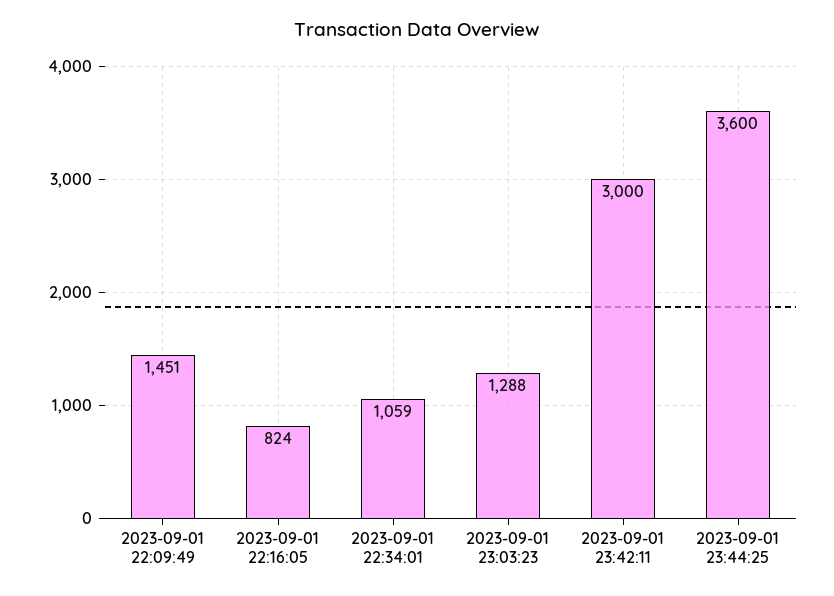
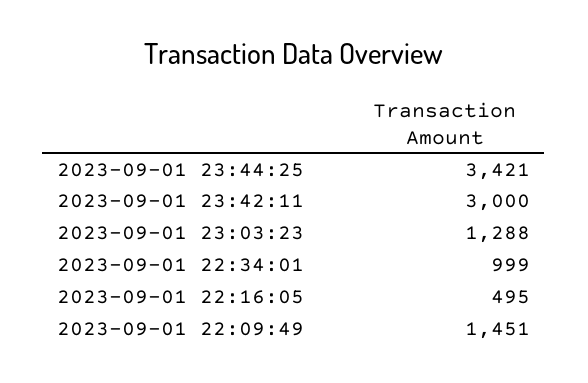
  {
    "2023-09-01 22:09:49": 1451,
-   "2023-09-01 22:16:05": 824,
+   "2023-09-01 22:16:05": 495,
-   "2023-09-01 22:34:01": 1059,
+   "2023-09-01 22:34:01": 999,
    "2023-09-01 23:03:23": 1288,
    "2023-09-01 23:42:11": 3000,
-   "2023-09-01 23:44:25": 3600
+   "2023-09-01 23:44:25": 3421
  }

